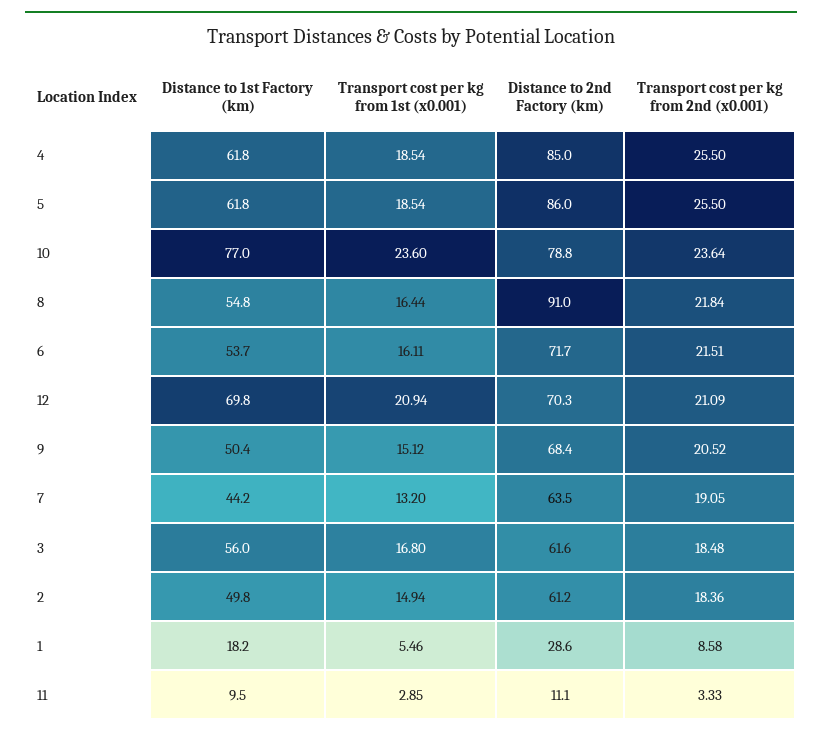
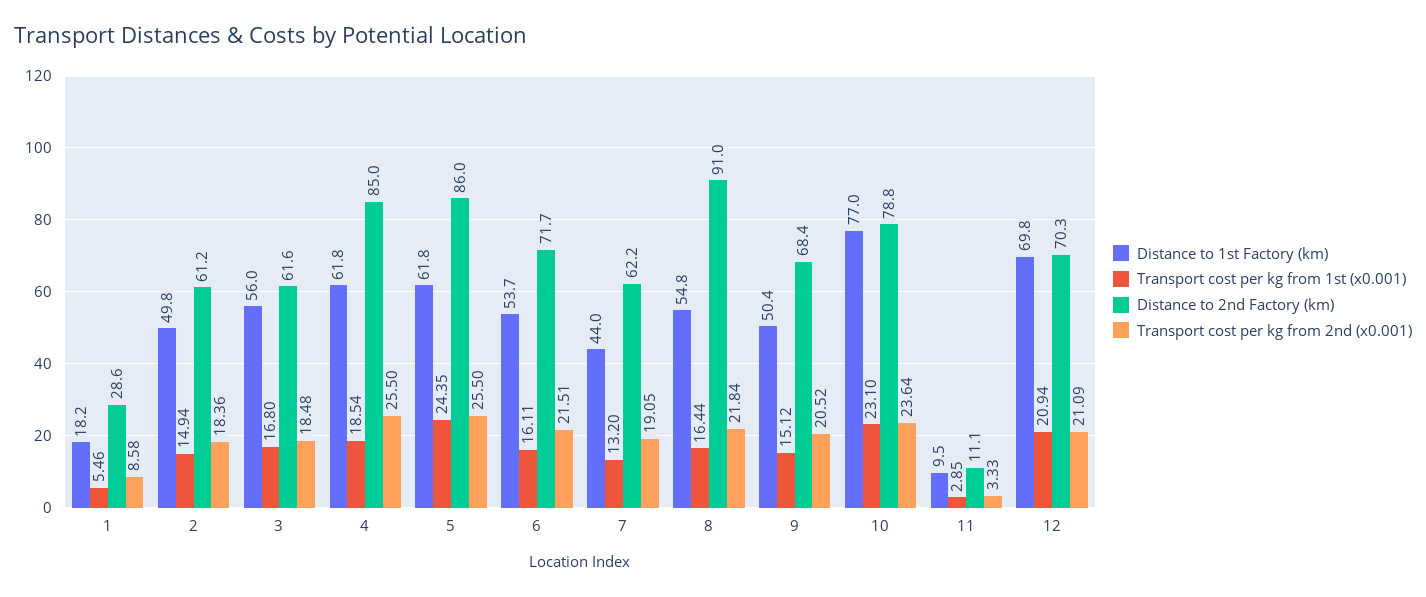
  {
    "Distance to 1st Factory (km)": {
      "4": 61.8,
      "5": 61.8,
      "10": 77,
      "8": 54.8,
      "6": 53.7,
      "12": 69.8,
      "9": 50.4,
-     "7": 44.2,
+     "7": 44,
      "3": 56,
      "2": 49.8,
      "1": 18.2,
      "11": 9.5
    },
    "Transport cost per kg from 1st (x0.001)": {
      "4": 18.54,
-     "5": 18.54,
+     "5": 24.35,
-     "10": 23.6,
+     "10": 23.1,
      "8": 16.44,
      "6": 16.11,
      "12": 20.94,
      "9": 15.12,
      "7": 13.2,
      "3": 16.8,
      "2": 14.94,
      "1": 5.46,
      "11": 2.85
    },
    "Distance to 2nd Factory (km)": {
      "4": 85,
      "5": 86,
      "10": 78.8,
      "8": 91,
      "6": 71.7,
      "12": 70.3,
      "9": 68.4,
-     "7": 63.5,
+     "7": 62.2,
      "3": 61.6,
      "2": 61.2,
      "1": 28.6,
      "11": 11.1
    },
    "Transport cost per kg from 2nd (x0.001)": {
      "4": 25.5,
      "5": 25.5,
      "10": 23.64,
      "8": 21.84,
      "6": 21.51,
      "12": 21.09,
      "9": 20.52,
      "7": 19.05,
      "3": 18.48,
      "2": 18.36,
      "1": 8.58,
      "11": 3.33
    }
  }

